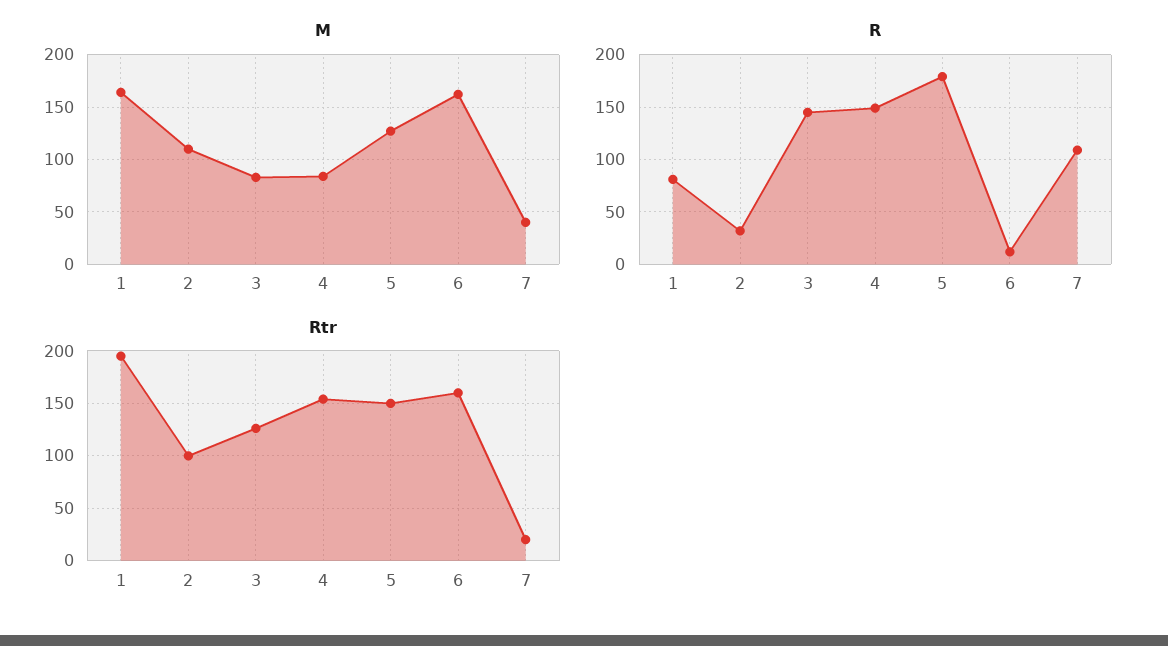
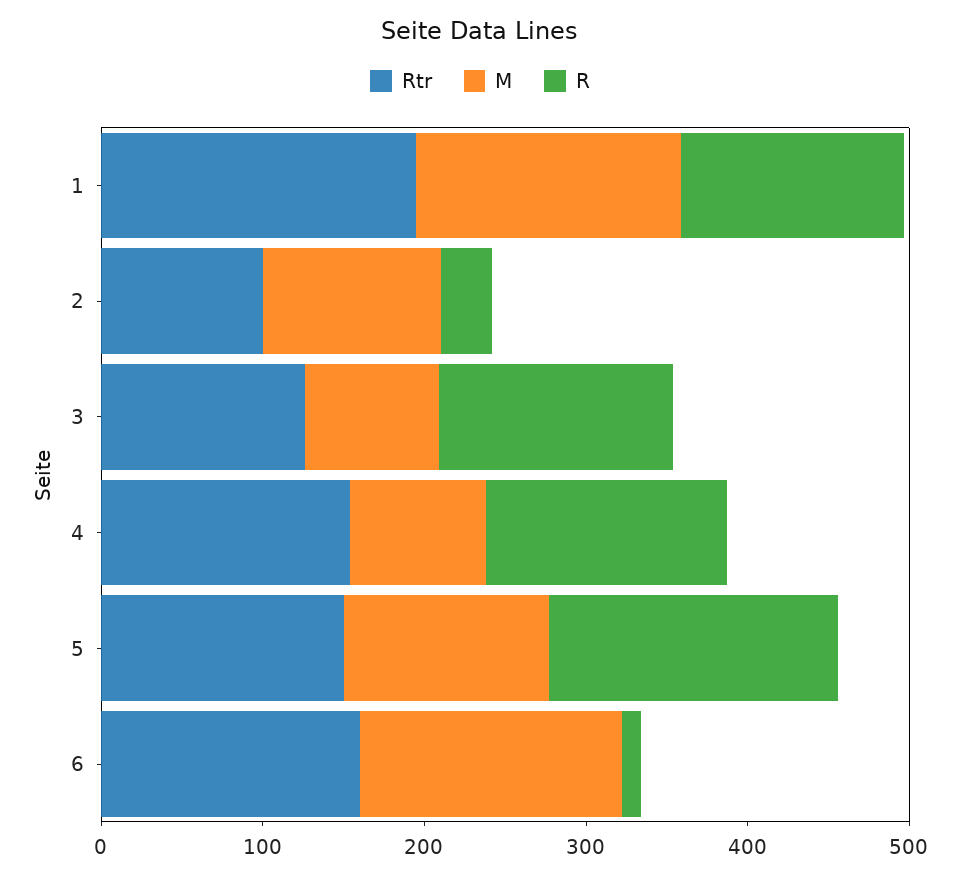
  {
    "M": {
      "1": 160,
      "2": 110,
      "3": 80,
      "4": 80,
      "5": 130,
-     "6": 160,
+     "6": 160
-     "7": 40
    },
    "R": {
-     "1": 80,
+     "1": 140,
      "2": 30,
      "3": 150,
      "4": 150,
      "5": 180,
-     "6": 10,
+     "6": 10
-     "7": 110
    },
    "Rtr": {
      "1": 200,
      "2": 100,
      "3": 130,
      "4": 150,
      "5": 150,
-     "6": 160,
+     "6": 160
-     "7": 20
    }
  }

